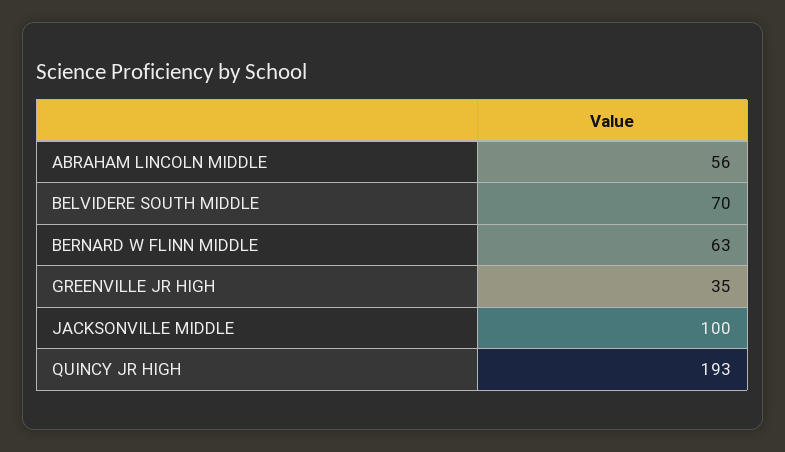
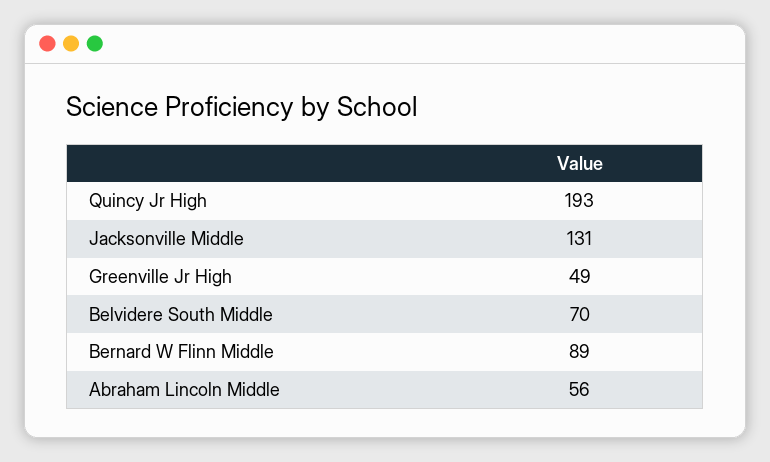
  {
    "ABRAHAM LINCOLN MIDDLE": 56,
    "BELVIDERE SOUTH MIDDLE": 70,
-   "BERNARD W FLINN MIDDLE": 63,
+   "BERNARD W FLINN MIDDLE": 89,
-   "GREENVILLE JR HIGH": 35,
+   "GREENVILLE JR HIGH": 49,
-   "JACKSONVILLE MIDDLE": 100,
+   "JACKSONVILLE MIDDLE": 131,
    "QUINCY JR HIGH": 193
  }

